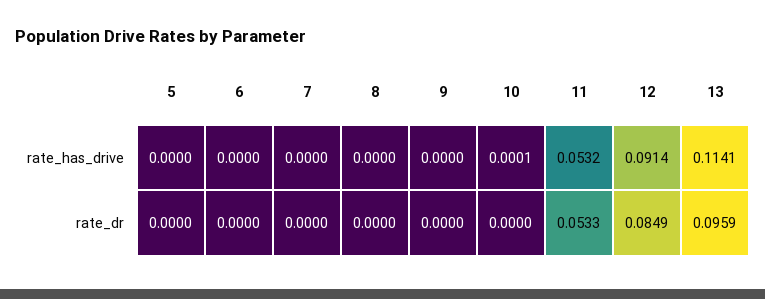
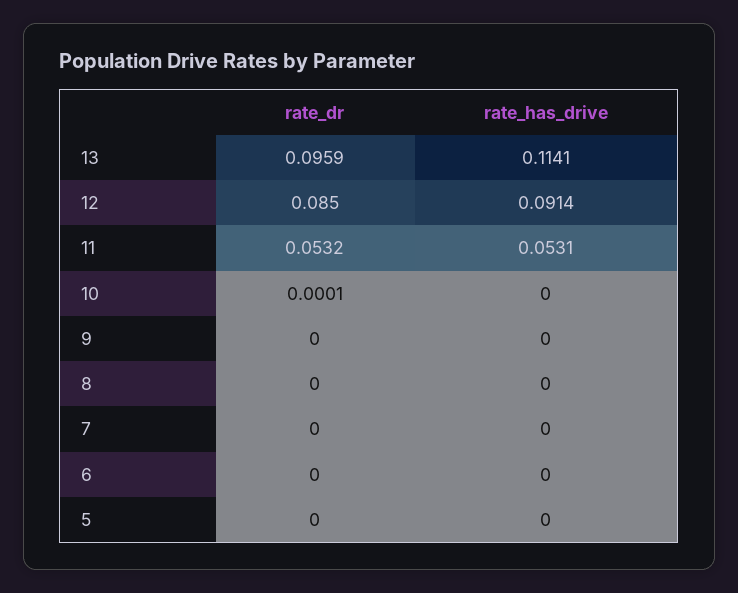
  {
    "5": {
      "rate_has_drive": 0,
      "rate_dr": 0
    },
    "6": {
      "rate_has_drive": 0,
      "rate_dr": 0
    },
    "7": {
      "rate_has_drive": 0,
      "rate_dr": 0
    },
    "8": {
      "rate_has_drive": 0,
      "rate_dr": 0
    },
    "9": {
      "rate_has_drive": 0,
      "rate_dr": 0
    },
    "10": {
-     "rate_has_drive": 0.0001,
+     "rate_has_drive": 0,
-     "rate_dr": 0
+     "rate_dr": 0.0001
    },
    "11": {
-     "rate_has_drive": 0.0532,
+     "rate_has_drive": 0.0531,
-     "rate_dr": 0.0533
+     "rate_dr": 0.0532
    },
    "12": {
      "rate_has_drive": 0.0914,
-     "rate_dr": 0.0849
+     "rate_dr": 0.085
    },
    "13": {
      "rate_has_drive": 0.1141,
      "rate_dr": 0.0959
    }
  }

